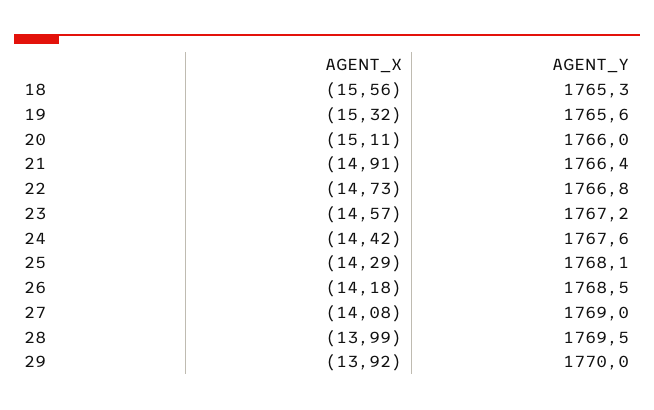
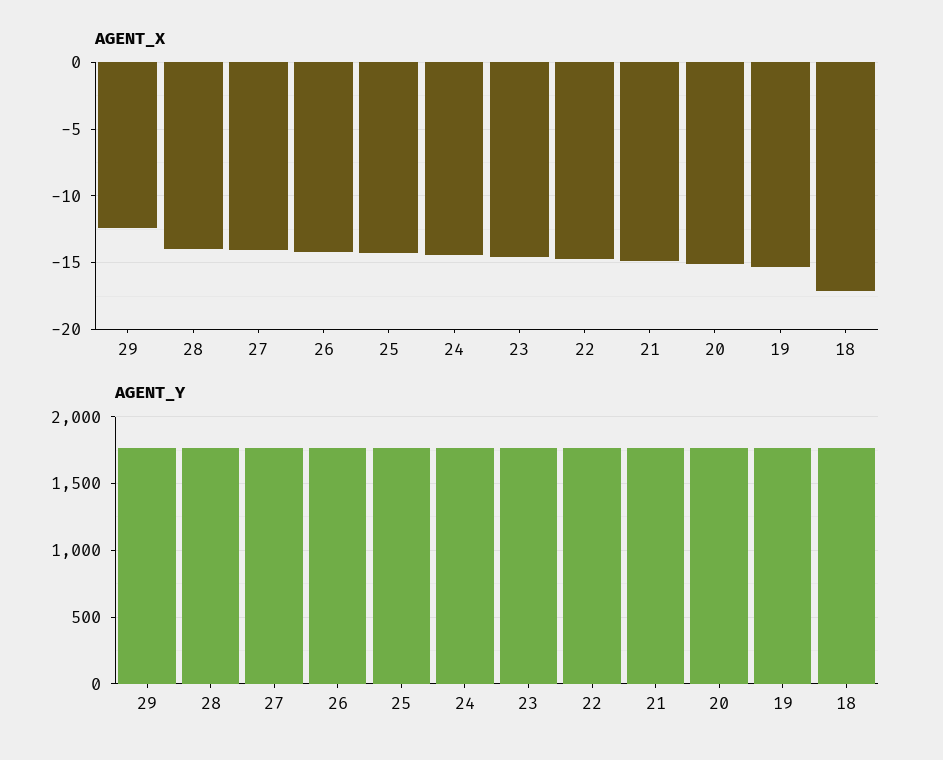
  {
    "AGENT_X": {
-     "18": -15.56,
+     "18": -17,
      "19": -15.32,
      "20": -15.11,
      "21": -14.91,
      "22": -14.73,
      "23": -14.57,
      "24": -14.42,
      "25": -14.29,
      "26": -14.18,
      "27": -14.08,
      "28": -13.99,
-     "29": -13.92
+     "29": -12.5
    },
    "AGENT_Y": {
      "18": 1765.3,
      "19": 1765.6,
      "20": 1766,
      "21": 1766.4,
      "22": 1766.8,
      "23": 1767.2,
      "24": 1767.6,
      "25": 1768.1,
      "26": 1768.5,
      "27": 1769,
      "28": 1769.5,
      "29": 1770
    }
  }

